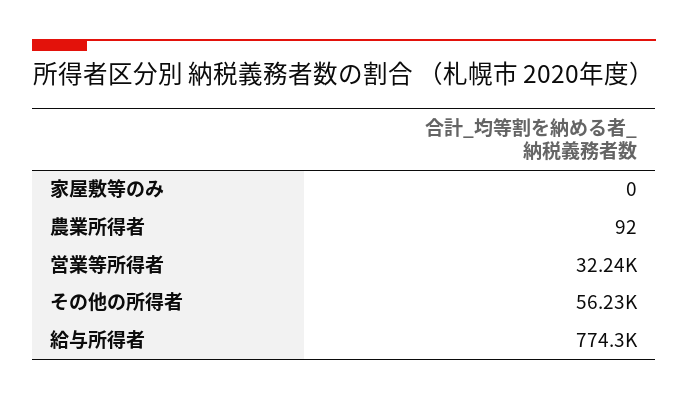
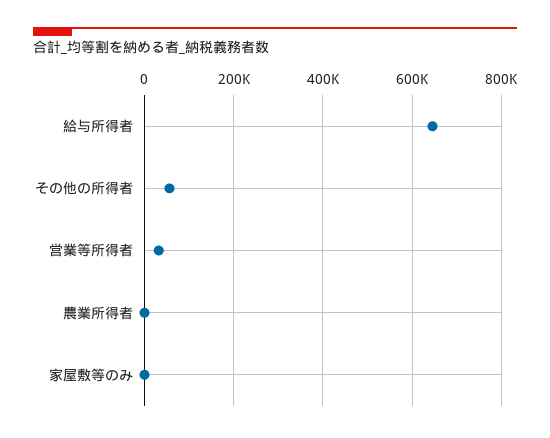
  {
    "家屋敷等のみ": 0,
    "農業所得者": 92,
    "営業等所得者": 32240,
    "その他の所得者": 56230,
-   "給与所得者": 774300
+   "給与所得者": 640000
  }

